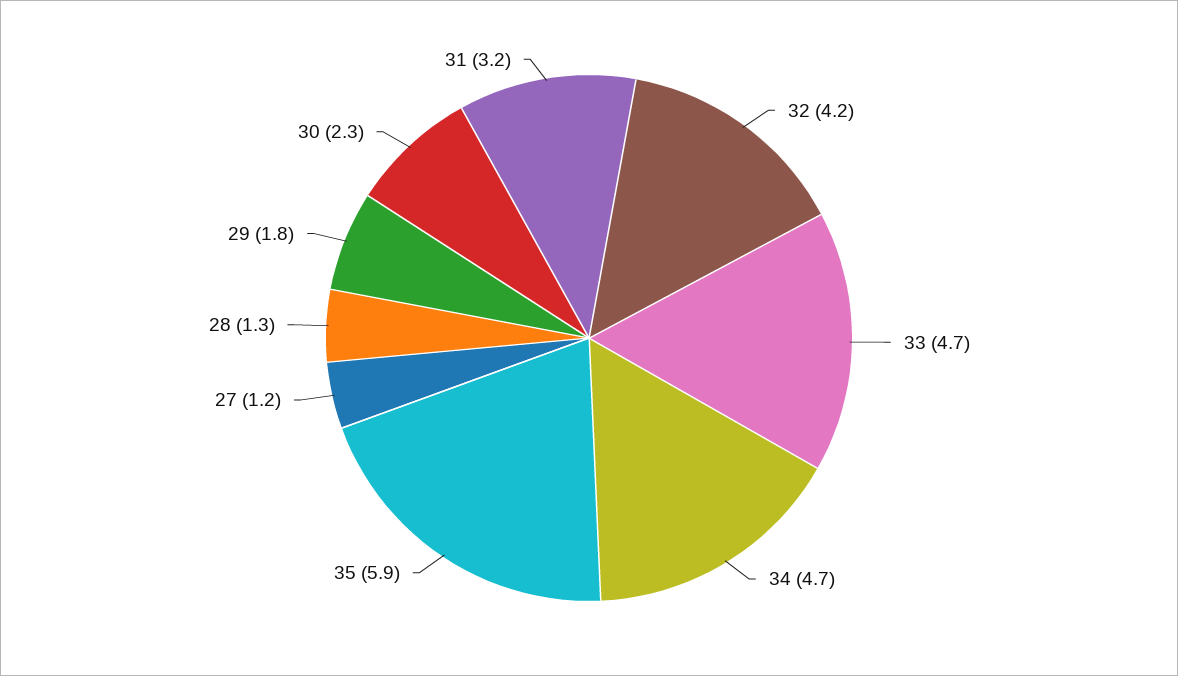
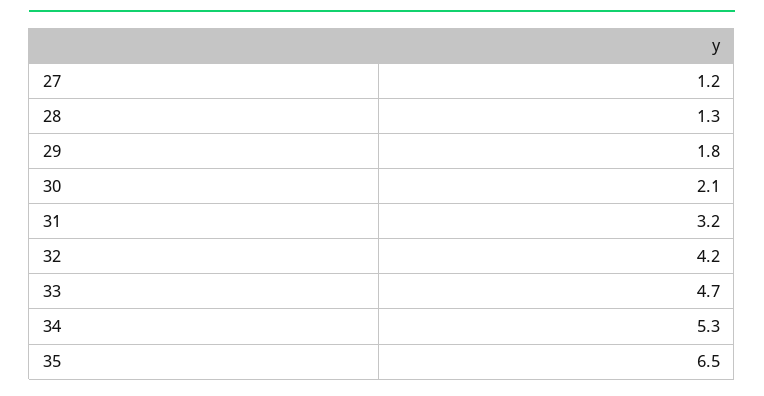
  {
    "32": 4.2,
    "33": 4.7,
-   "34": 4.7,
+   "34": 5.3,
-   "35": 5.9,
+   "35": 6.5,
    "27": 1.2,
    "28": 1.3,
    "29": 1.8,
-   "30": 2.3,
+   "30": 2.1,
    "31": 3.2
  }

